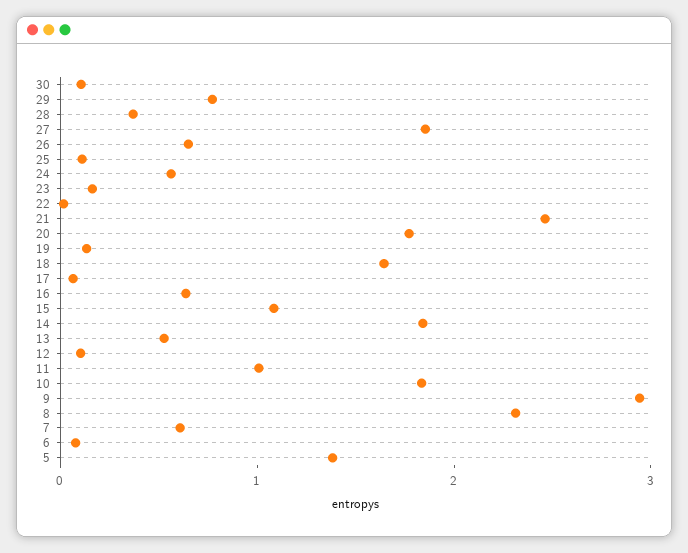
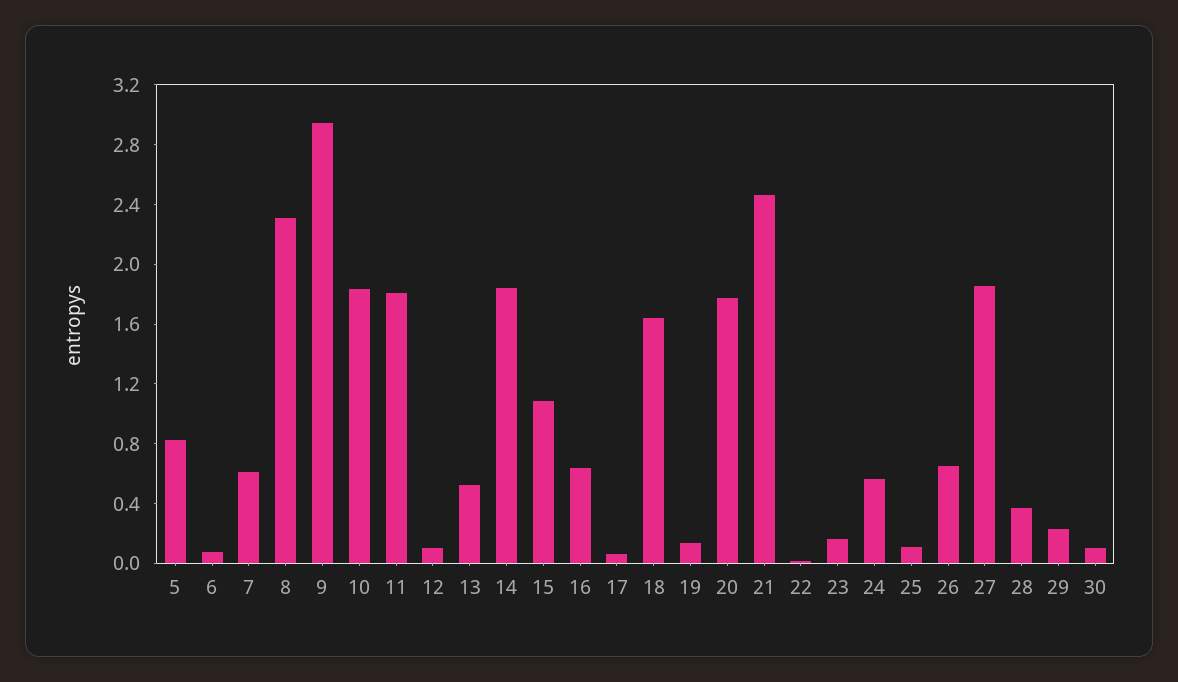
  {
    "30": 0.1,
-   "29": 0.8,
+   "29": 0.2,
    "28": 0.4,
    "27": 1.9,
    "26": 0.7,
    "25": 0.1,
    "24": 0.6,
    "23": 0.2,
    "22": 0,
    "21": 2.5,
    "20": 1.8,
    "19": 0.1,
    "18": 1.6,
    "17": 0.1,
    "16": 0.6,
    "15": 1.1,
    "14": 1.8,
    "13": 0.5,
    "12": 0.1,
-   "11": 1,
+   "11": 1.8,
    "10": 1.8,
    "9": 2.9,
    "8": 2.3,
    "7": 0.6,
    "6": 0.1,
-   "5": 1.4
+   "5": 0.8
  }

